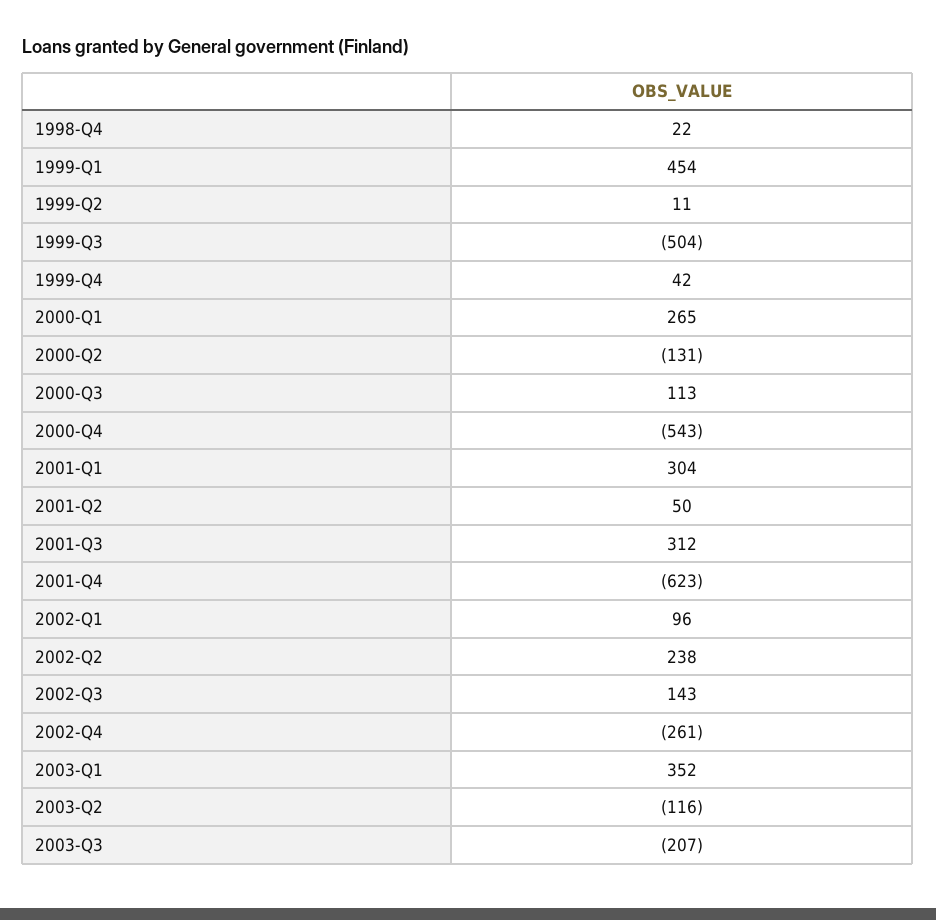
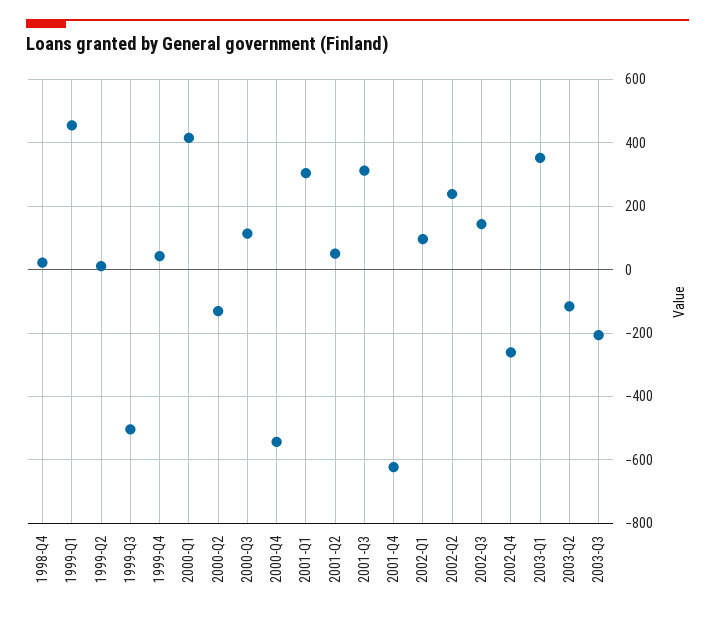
  {
    "1998-Q4": 22,
    "1999-Q1": 454,
    "1999-Q2": 11,
    "1999-Q3": -504,
    "1999-Q4": 42,
-   "2000-Q1": 265,
+   "2000-Q1": 420,
    "2000-Q2": -131,
    "2000-Q3": 113,
    "2000-Q4": -543,
    "2001-Q1": 304,
    "2001-Q2": 50,
    "2001-Q3": 312,
    "2001-Q4": -623,
    "2002-Q1": 96,
    "2002-Q2": 238,
    "2002-Q3": 143,
    "2002-Q4": -261,
    "2003-Q1": 352,
    "2003-Q2": -116,
    "2003-Q3": -207
  }

